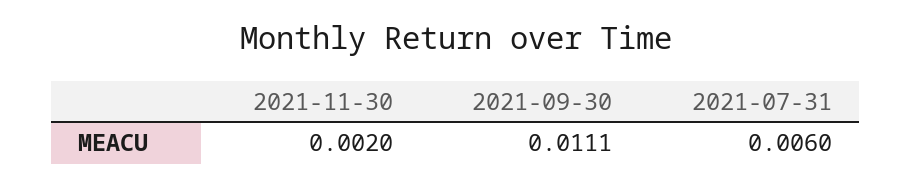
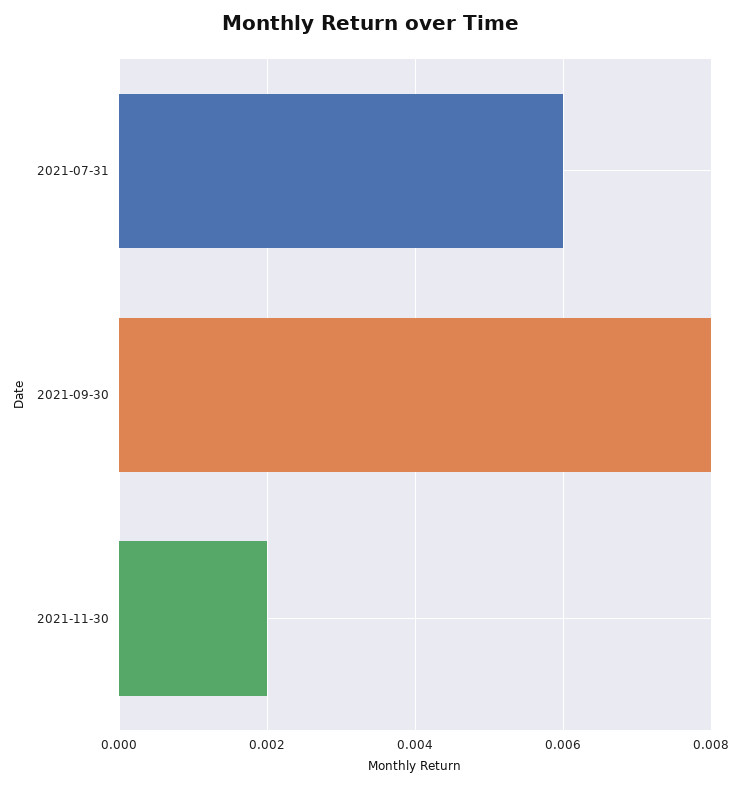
  {
    "2021-11-30": 0.002,
-   "2021-09-30": 0.0111,
+   "2021-09-30": 0.008,
    "2021-07-31": 0.006
  }

